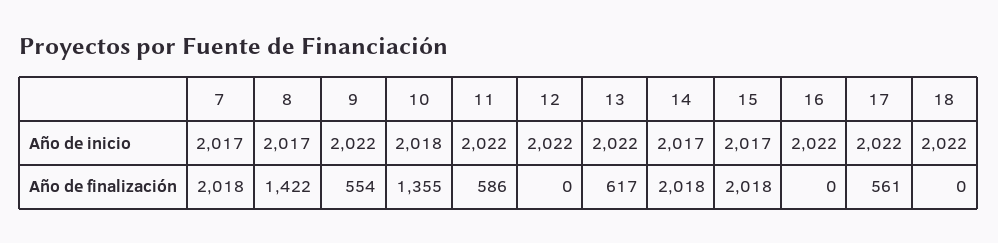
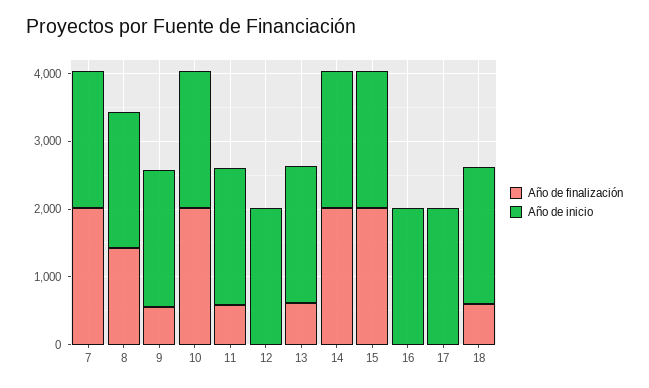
  {
    "Año de inicio": {
      "7": 2017,
      "8": 2017,
      "9": 2022,
      "10": 2018,
      "11": 2022,
      "12": 2022,
      "13": 2022,
      "14": 2017,
      "15": 2017,
      "16": 2022,
      "17": 2022,
      "18": 2022
    },
    "Año de finalización": {
      "7": 2018,
      "8": 1422,
      "9": 554,
-     "10": 1355,
+     "10": 2000,
      "11": 586,
      "12": 0,
      "13": 617,
      "14": 2018,
      "15": 2018,
      "16": 0,
-     "17": 561,
+     "17": 0,
-     "18": 0
+     "18": 600
    }
  }

